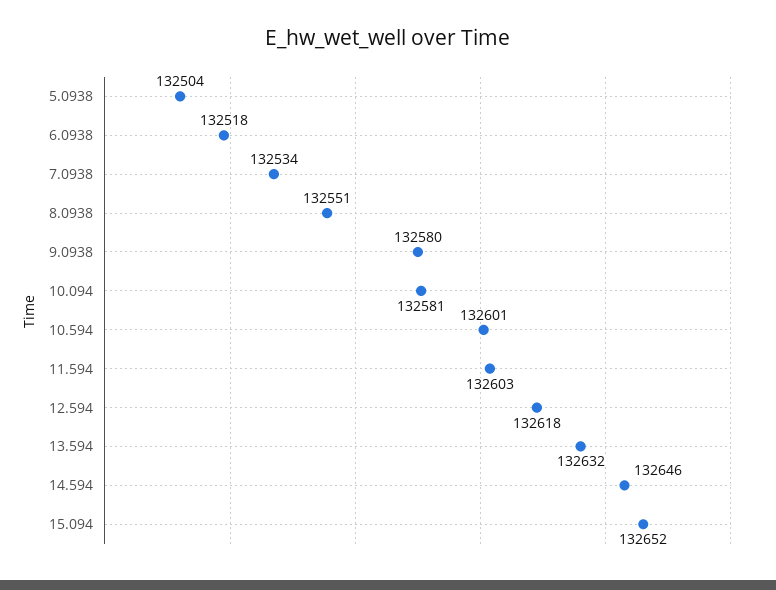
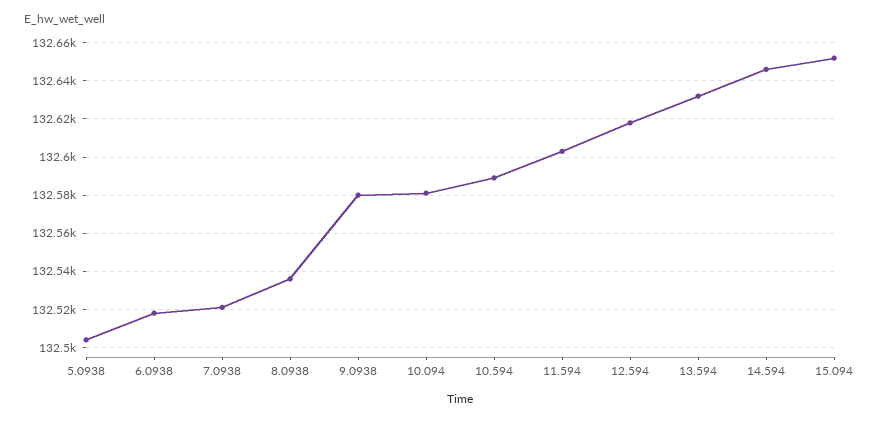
  {
    "5.0938": 132504,
    "6.0938": 132518,
-   "7.0938": 132534,
+   "7.0938": 132520,
-   "8.0938": 132551,
+   "8.0938": 132535,
    "9.0938": 132580,
    "10.094": 132581,
-   "10.594": 132601,
+   "10.594": 132590,
    "11.594": 132603,
    "12.594": 132618,
    "13.594": 132632,
    "14.594": 132646,
    "15.094": 132652
  }

